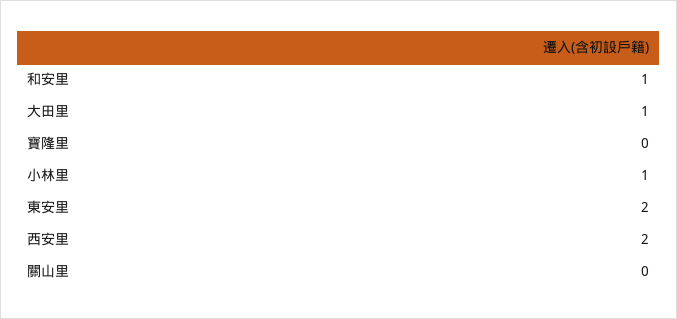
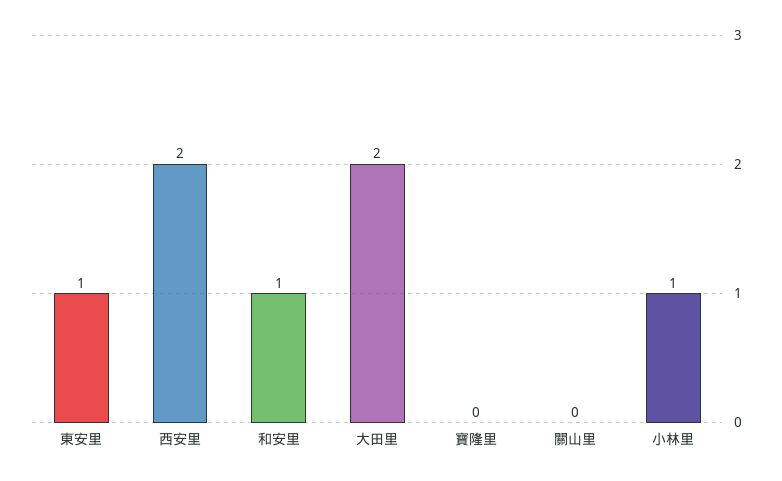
  {
    "和安里": 1,
-   "大田里": 1,
+   "大田里": 2,
    "寶隆里": 0,
    "小林里": 1,
-   "東安里": 2,
+   "東安里": 1,
    "西安里": 2,
    "關山里": 0
  }

